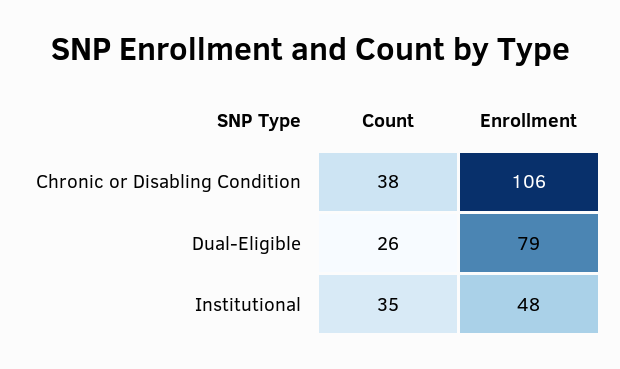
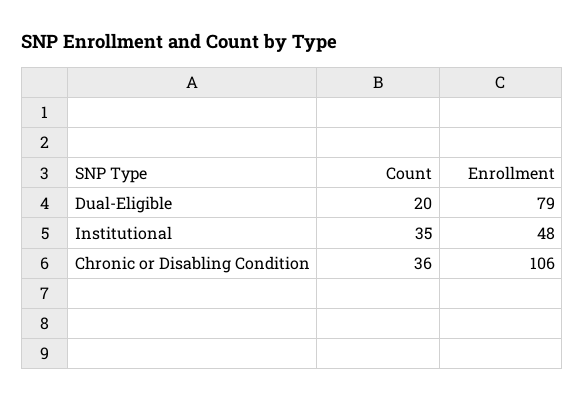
  {
    "Count": {
-     "Chronic or Disabling Condition": 38,
+     "Chronic or Disabling Condition": 36,
-     "Dual-Eligible": 26,
+     "Dual-Eligible": 20,
      "Institutional": 35
    },
    "Enrollment": {
      "Chronic or Disabling Condition": 106,
      "Dual-Eligible": 79,
      "Institutional": 48
    }
  }

